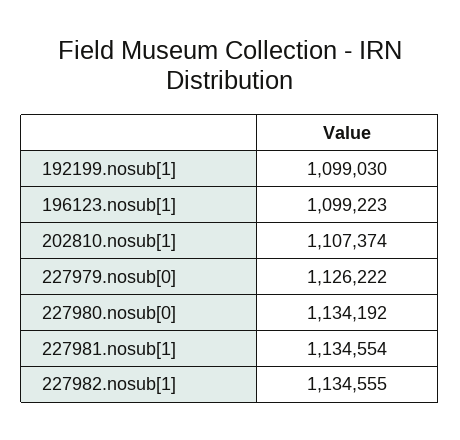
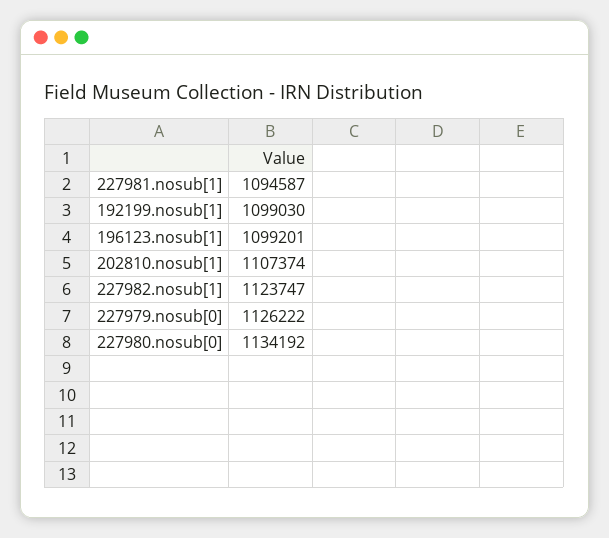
  {
    "192199.nosub[1]": 1099030,
-   "196123.nosub[1]": 1099223,
+   "196123.nosub[1]": 1099201,
    "202810.nosub[1]": 1107374,
    "227979.nosub[0]": 1126222,
    "227980.nosub[0]": 1134192,
-   "227981.nosub[1]": 1134554,
+   "227981.nosub[1]": 1094587,
-   "227982.nosub[1]": 1134555
+   "227982.nosub[1]": 1123747
  }

